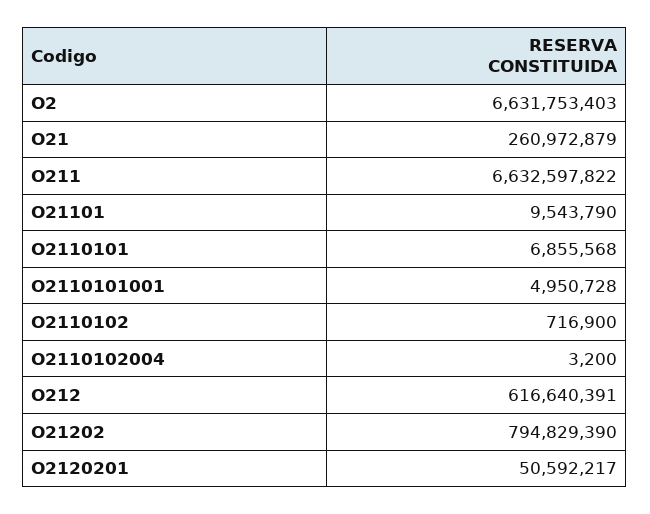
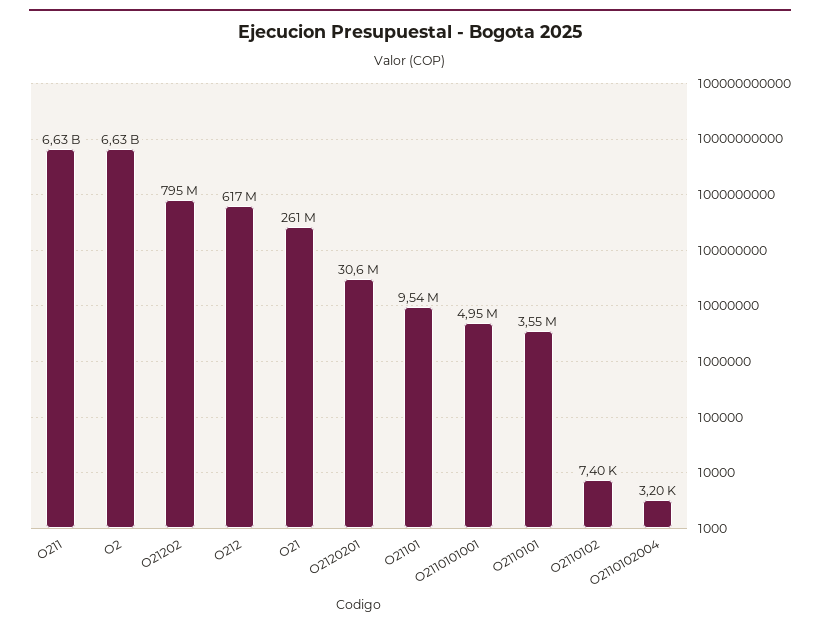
  {
    "O2": 6631753403,
    "O21": 260972879,
    "O211": 6632597822,
    "O21101": 9543790,
-   "O2110101": 6855568,
+   "O2110101": 3550000,
    "O2110101001": 4950728,
-   "O2110102": 716900,
+   "O2110102": 7400,
    "O2110102004": 3200,
    "O212": 616640391,
    "O21202": 794829390,
-   "O2120201": 50592217
+   "O2120201": 30600000
  }

